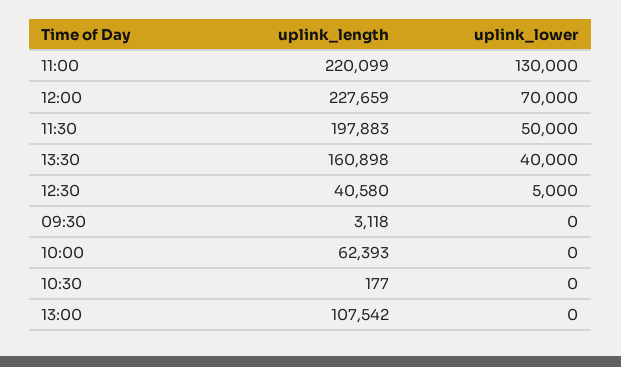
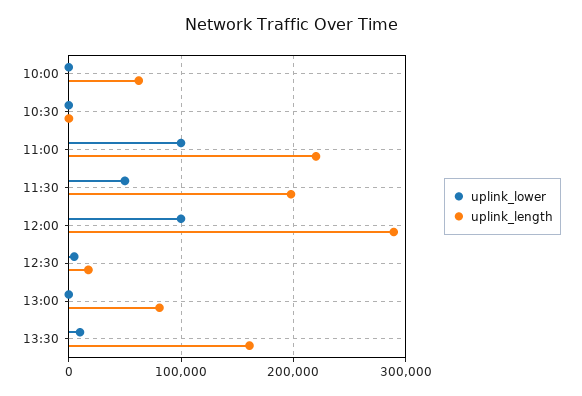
  {
    "uplink_length": {
      "11:00": 220099,
-     "12:00": 227659,
+     "12:00": 290000,
      "11:30": 197883,
      "13:30": 160898,
-     "12:30": 40580,
+     "12:30": 20000,
-     "09:30": 3118,
      "10:00": 62393,
      "10:30": 177,
-     "13:00": 107542
+     "13:00": 80000
    },
    "uplink_lower": {
-     "11:00": 130000,
+     "11:00": 100000,
-     "12:00": 70000,
+     "12:00": 100000,
      "11:30": 50000,
-     "13:30": 40000,
+     "13:30": 10000,
      "12:30": 5000,
-     "09:30": 0,
      "10:00": 0,
      "10:30": 0,
      "13:00": 0
    }
  }

